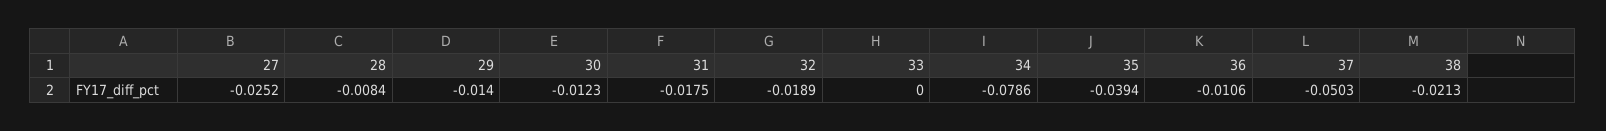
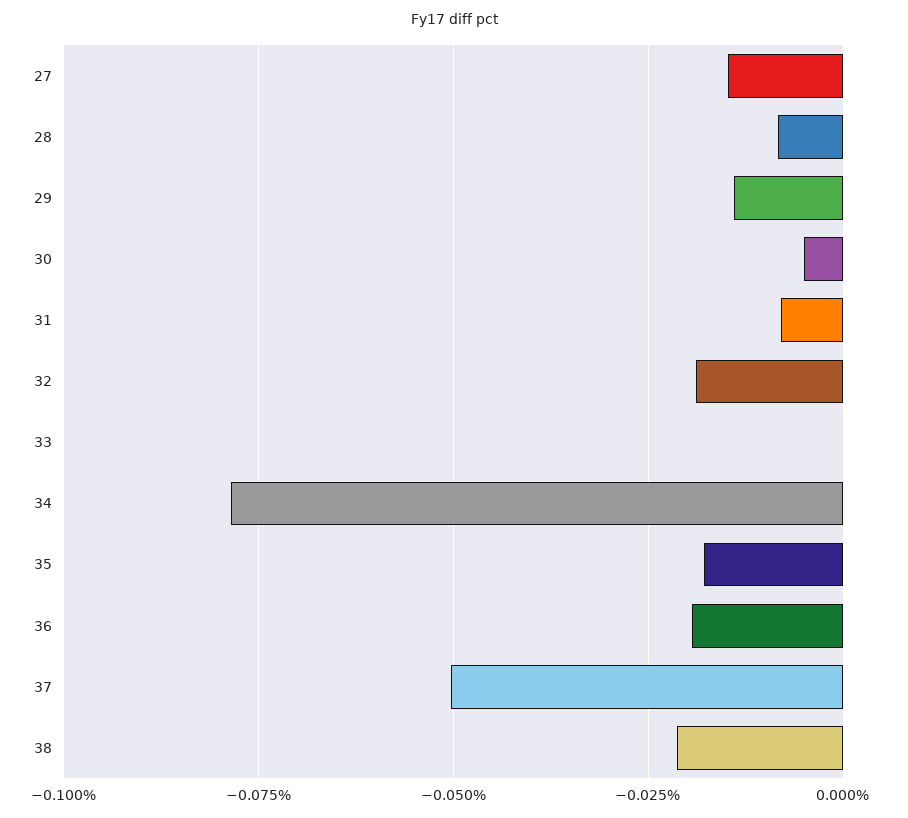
  {
-   "27": -0.0252,
+   "27": -0.015,
    "28": -0.0084,
    "29": -0.014,
-   "30": -0.0123,
+   "30": -0.005,
-   "31": -0.0175,
+   "31": -0.0075,
    "32": -0.0189,
    "33": 0,
    "34": -0.0786,
-   "35": -0.0394,
+   "35": -0.0175,
-   "36": -0.0106,
+   "36": -0.02,
    "37": -0.0503,
    "38": -0.0213
  }

